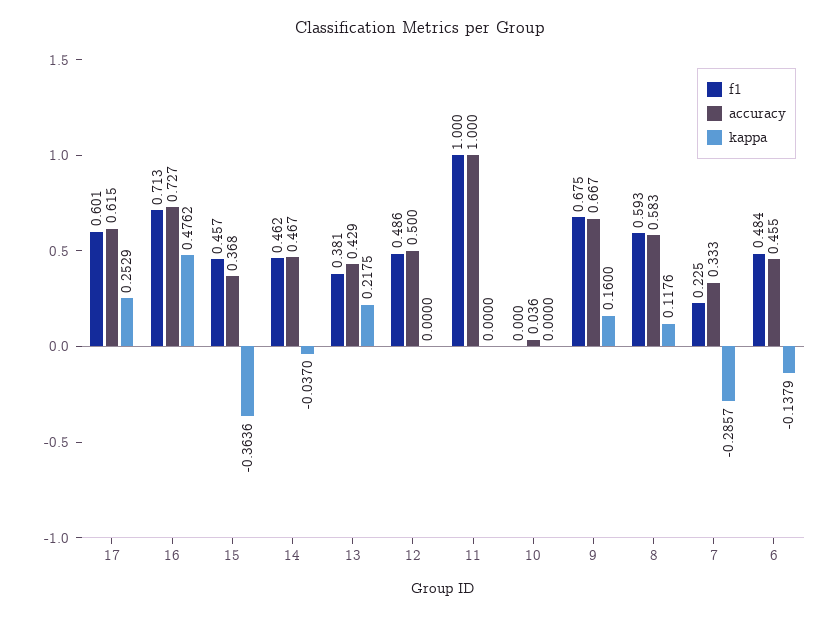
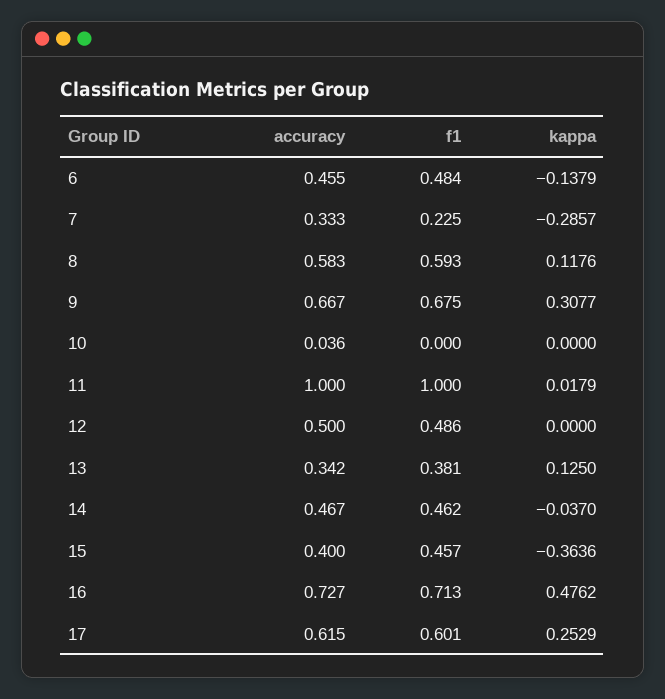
  {
    "f1": {
      "17": 0.601,
      "16": 0.713,
      "15": 0.457,
      "14": 0.462,
      "13": 0.381,
      "12": 0.486,
      "11": 1,
      "10": 0,
      "9": 0.675,
      "8": 0.593,
      "7": 0.225,
      "6": 0.484
    },
    "accuracy": {
      "17": 0.615,
      "16": 0.727,
-     "15": 0.368,
+     "15": 0.4,
      "14": 0.467,
-     "13": 0.429,
+     "13": 0.342,
      "12": 0.5,
      "11": 1,
      "10": 0.036,
      "9": 0.667,
      "8": 0.583,
      "7": 0.333,
      "6": 0.455
    },
    "kappa": {
      "17": 0.2529,
      "16": 0.4762,
      "15": -0.3636,
      "14": -0.037,
-     "13": 0.2175,
+     "13": 0.125,
      "12": 0,
-     "11": 0,
+     "11": 0.0179,
      "10": 0,
-     "9": 0.16,
+     "9": 0.3077,
      "8": 0.1176,
      "7": -0.2857,
      "6": -0.1379
    }
  }

